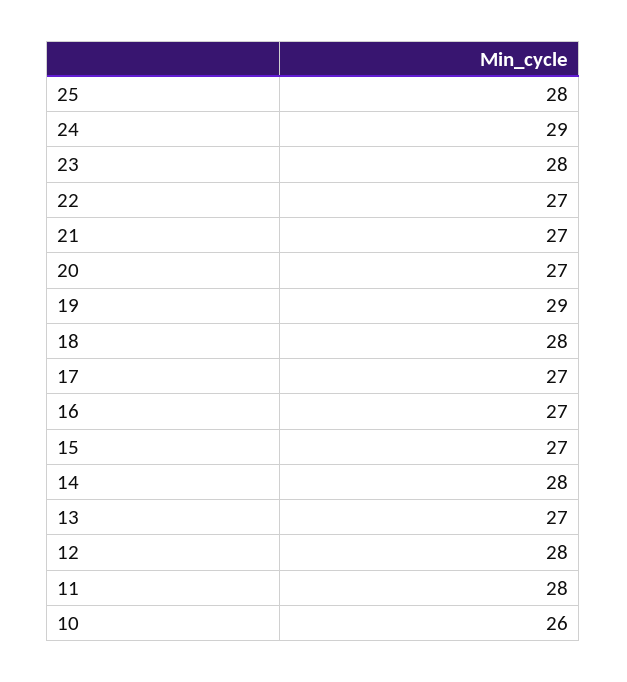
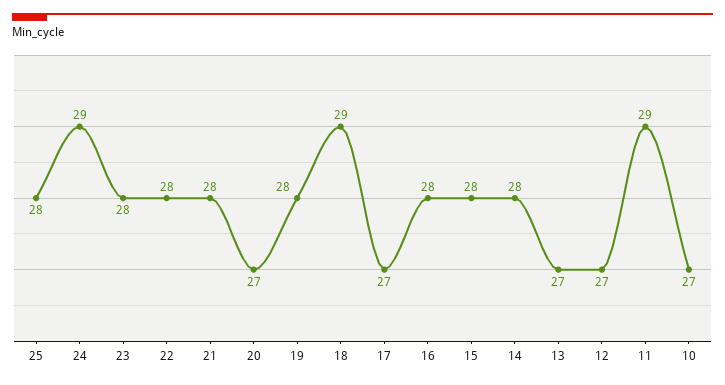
  {
    "25": 28,
    "24": 29,
    "23": 28,
-   "22": 27,
+   "22": 28,
-   "21": 27,
+   "21": 28,
    "20": 27,
-   "19": 29,
+   "19": 28,
-   "18": 28,
+   "18": 29,
    "17": 27,
-   "16": 27,
+   "16": 28,
-   "15": 27,
+   "15": 28,
    "14": 28,
    "13": 27,
-   "12": 28,
+   "12": 27,
-   "11": 28,
+   "11": 29,
-   "10": 26
+   "10": 27
  }

